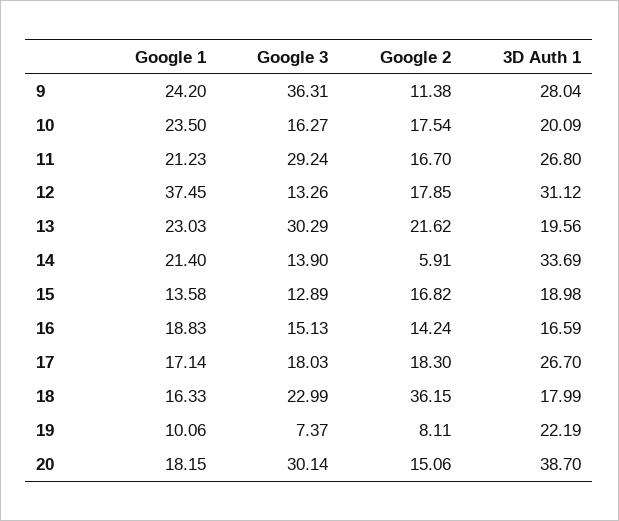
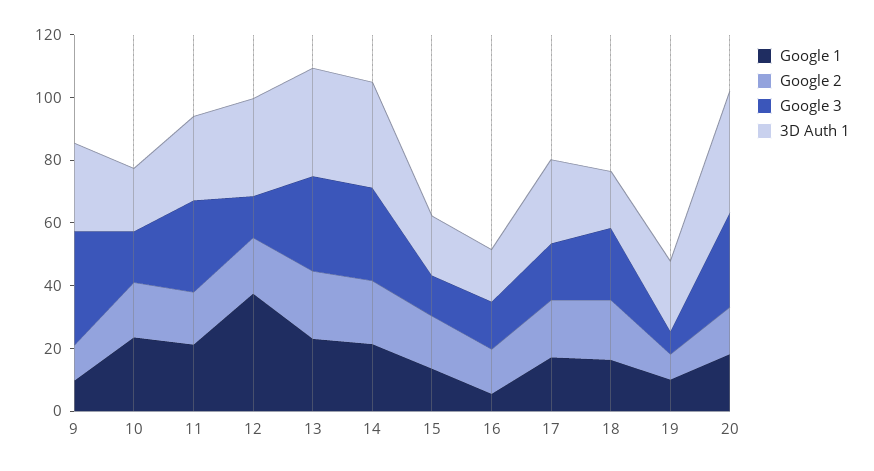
  {
    "Google 1": {
-     "9": 24.2,
+     "9": 10,
      "10": 23.5,
      "11": 21.23,
      "12": 37.45,
      "13": 23.03,
      "14": 21.4,
      "15": 13.58,
-     "16": 18.83,
+     "16": 5,
      "17": 17.14,
      "18": 16.33,
      "19": 10.06,
      "20": 18.15
    },
    "Google 3": {
      "9": 36.31,
      "10": 16.27,
      "11": 29.24,
      "12": 13.26,
      "13": 30.29,
-     "14": 13.9,
+     "14": 30,
      "15": 12.89,
      "16": 15.13,
      "17": 18.03,
      "18": 22.99,
      "19": 7.37,
      "20": 30.14
    },
    "Google 2": {
      "9": 11.38,
      "10": 17.54,
      "11": 16.7,
      "12": 17.85,
      "13": 21.62,
-     "14": 5.91,
+     "14": 20,
      "15": 16.82,
      "16": 14.24,
      "17": 18.3,
-     "18": 36.15,
+     "18": 20,
      "19": 8.11,
      "20": 15.06
    },
    "3D Auth 1": {
      "9": 28.04,
      "10": 20.09,
      "11": 26.8,
      "12": 31.12,
-     "13": 19.56,
+     "13": 35,
      "14": 33.69,
      "15": 18.98,
      "16": 16.59,
      "17": 26.7,
      "18": 17.99,
      "19": 22.19,
      "20": 38.7
    }
  }

